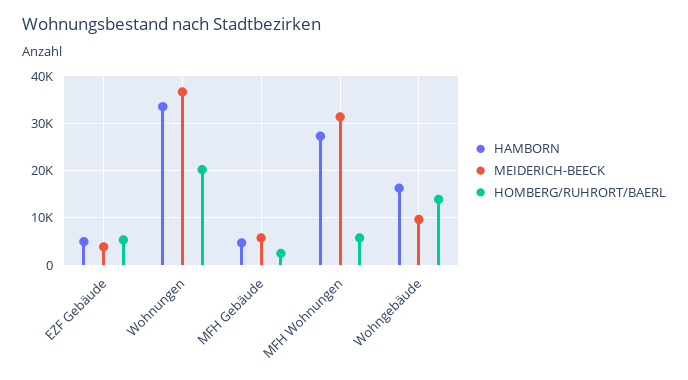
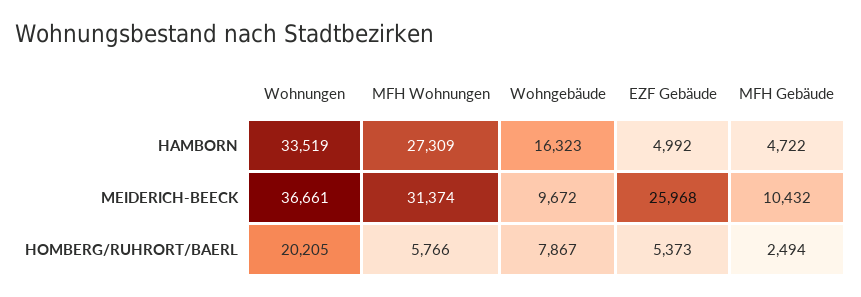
  {
    "HAMBORN": {
      "EZF Gebäude": 4992,
      "Wohnungen": 33519,
      "MFH Gebäude": 4722,
      "MFH Wohnungen": 27309,
      "Wohngebäude": 16323
    },
    "MEIDERICH-BEECK": {
-     "EZF Gebäude": 4000,
+     "EZF Gebäude": 25968,
      "Wohnungen": 36661,
-     "MFH Gebäude": 6000,
+     "MFH Gebäude": 10432,
      "MFH Wohnungen": 31374,
      "Wohngebäude": 9672
    },
    "HOMBERG/RUHRORT/BAERL": {
      "EZF Gebäude": 5373,
      "Wohnungen": 20205,
      "MFH Gebäude": 2494,
      "MFH Wohnungen": 5766,
-     "Wohngebäude": 14000
+     "Wohngebäude": 7867
    }
  }

